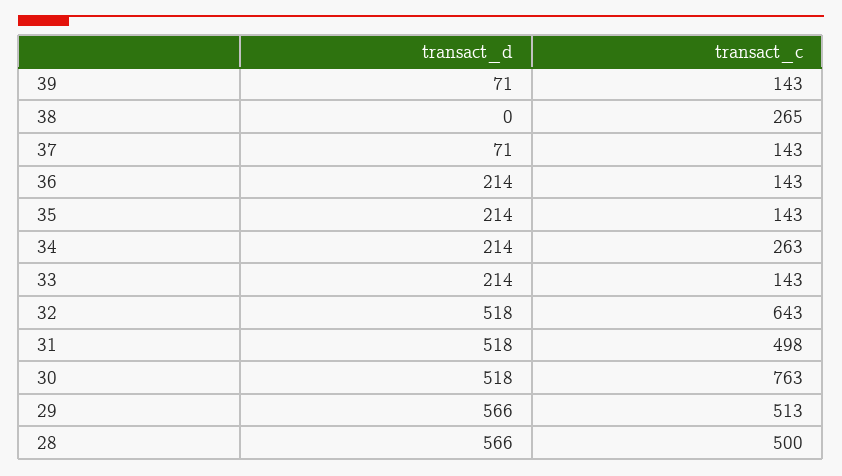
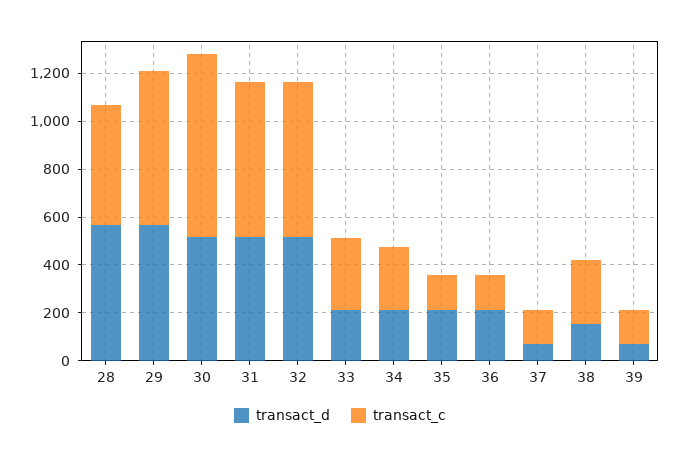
  {
    "transact_d": {
      "39": 71,
-     "38": 0,
+     "38": 150,
      "37": 71,
      "36": 214,
      "35": 214,
      "34": 214,
      "33": 214,
      "32": 518,
      "31": 518,
      "30": 518,
      "29": 566,
      "28": 566
    },
    "transact_c": {
      "39": 143,
      "38": 265,
      "37": 143,
      "36": 143,
      "35": 143,
      "34": 263,
-     "33": 143,
+     "33": 300,
      "32": 643,
-     "31": 498,
+     "31": 650,
      "30": 763,
-     "29": 513,
+     "29": 650,
      "28": 500
    }
  }

